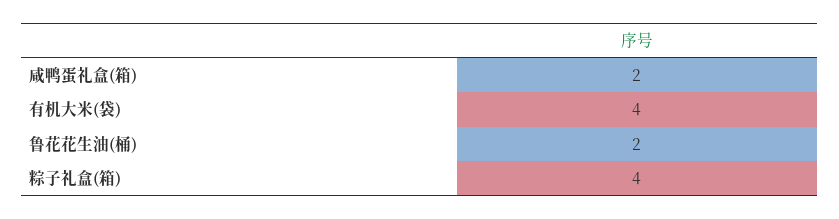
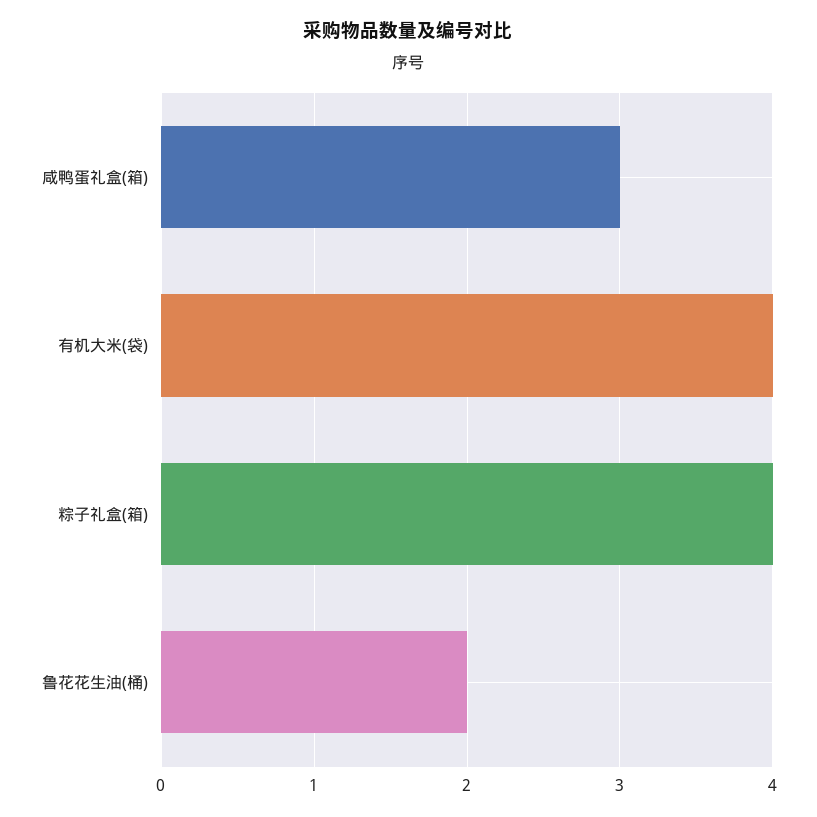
  {
-   "咸鸭蛋礼盒(箱)": 2,
+   "咸鸭蛋礼盒(箱)": 3,
    "有机大米(袋)": 4,
    "鲁花花生油(桶)": 2,
    "粽子礼盒(箱)": 4
  }

